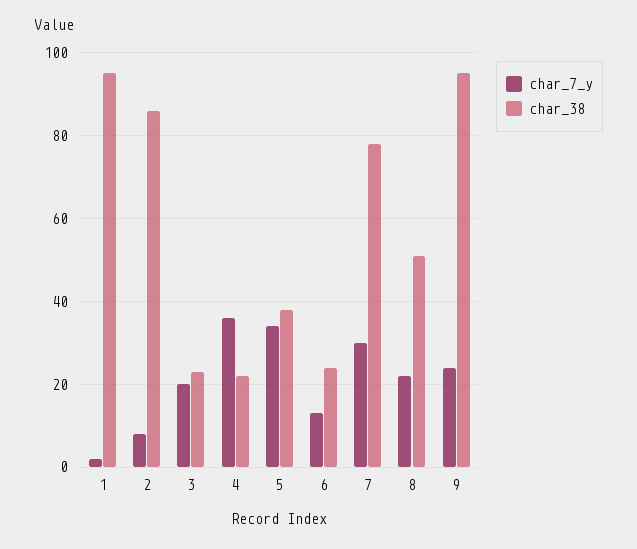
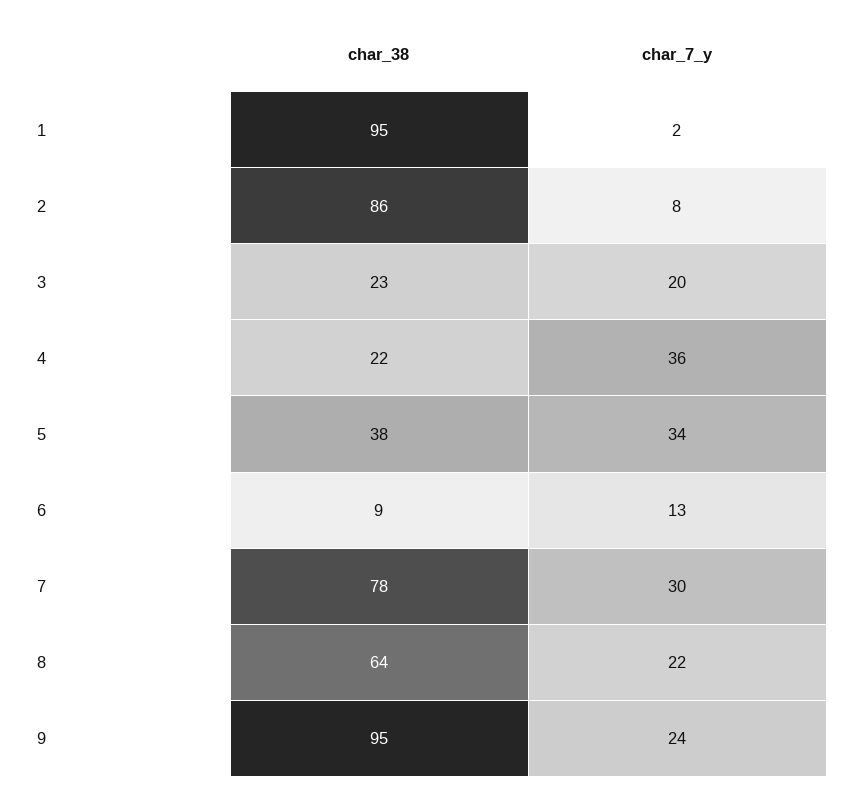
  {
    "char_7_y": {
      "1": 2,
      "2": 8,
      "3": 20,
      "4": 36,
      "5": 34,
      "6": 13,
      "7": 30,
      "8": 22,
      "9": 24
    },
    "char_38": {
      "1": 95,
      "2": 86,
      "3": 23,
      "4": 22,
      "5": 38,
-     "6": 25,
+     "6": 9,
      "7": 78,
-     "8": 50,
+     "8": 64,
      "9": 95
    }
  }

